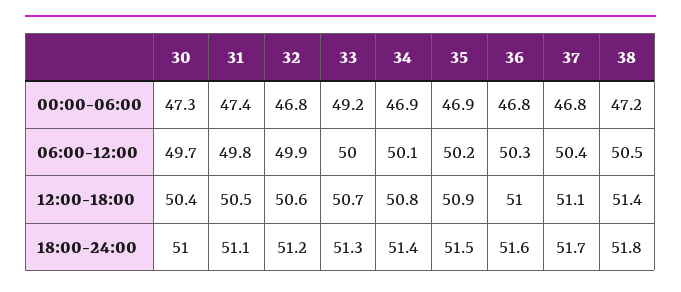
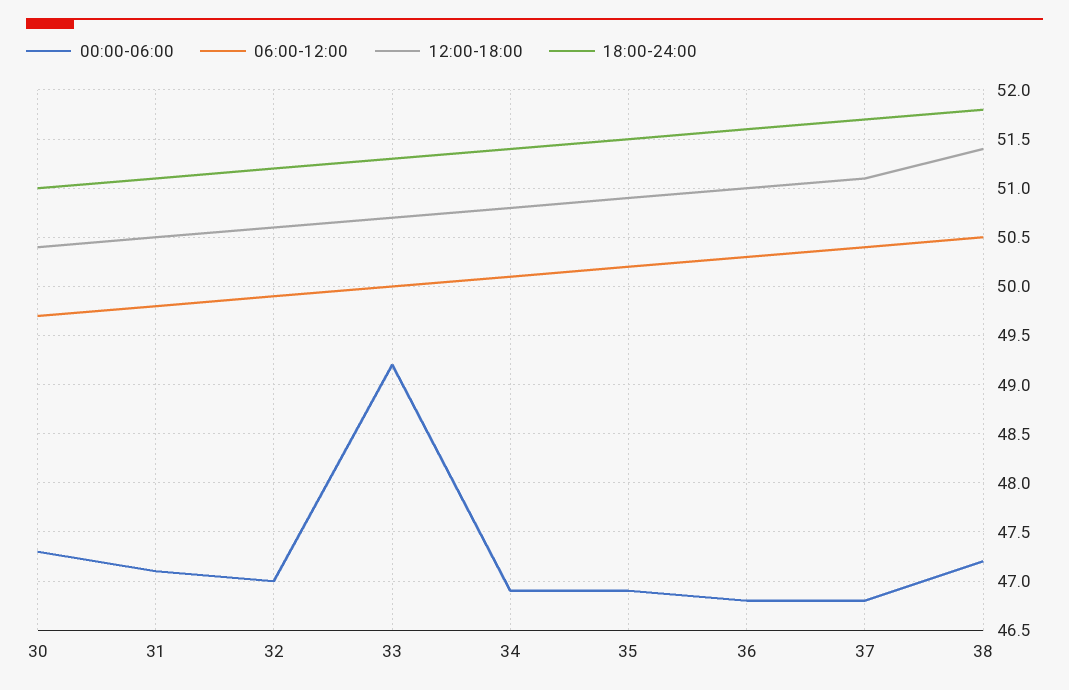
  {
    "00:00-06:00": {
      "30": 47.3,
-     "31": 47.4,
+     "31": 47.1,
-     "32": 46.8,
+     "32": 47,
      "33": 49.2,
      "34": 46.9,
      "35": 46.9,
      "36": 46.8,
      "37": 46.8,
      "38": 47.2
    },
    "06:00-12:00": {
      "30": 49.7,
      "31": 49.8,
      "32": 49.9,
      "33": 50,
      "34": 50.1,
      "35": 50.2,
      "36": 50.3,
      "37": 50.4,
      "38": 50.5
    },
    "12:00-18:00": {
      "30": 50.4,
      "31": 50.5,
      "32": 50.6,
      "33": 50.7,
      "34": 50.8,
      "35": 50.9,
      "36": 51,
      "37": 51.1,
      "38": 51.4
    },
    "18:00-24:00": {
      "30": 51,
      "31": 51.1,
      "32": 51.2,
      "33": 51.3,
      "34": 51.4,
      "35": 51.5,
      "36": 51.6,
      "37": 51.7,
      "38": 51.8
    }
  }

